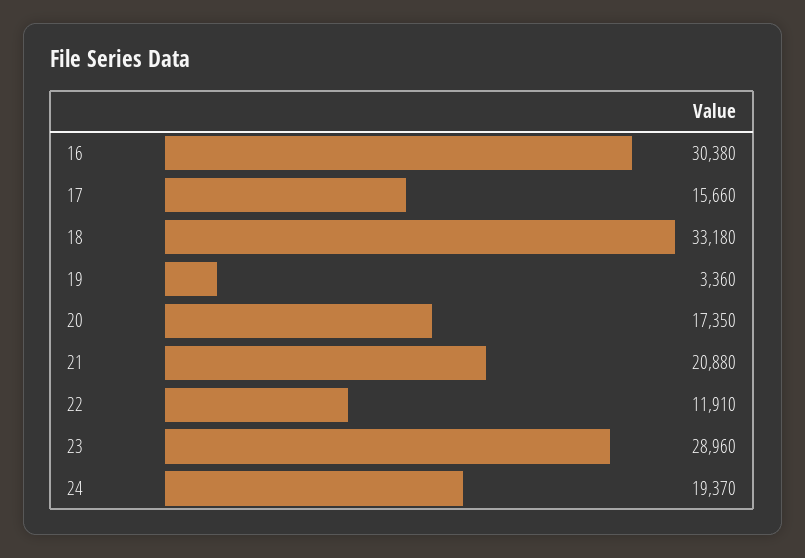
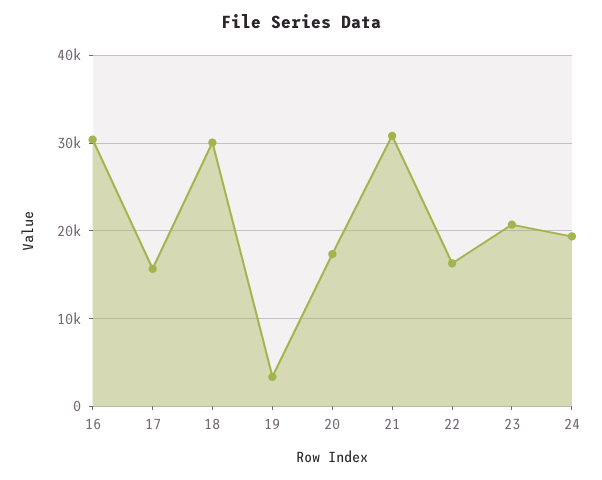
  {
    "16": 30380,
    "17": 15660,
-   "18": 33180,
+   "18": 30000,
    "19": 3360,
    "20": 17350,
-   "21": 20880,
+   "21": 31000,
-   "22": 11910,
+   "22": 16000,
-   "23": 28960,
+   "23": 21000,
    "24": 19370
  }

